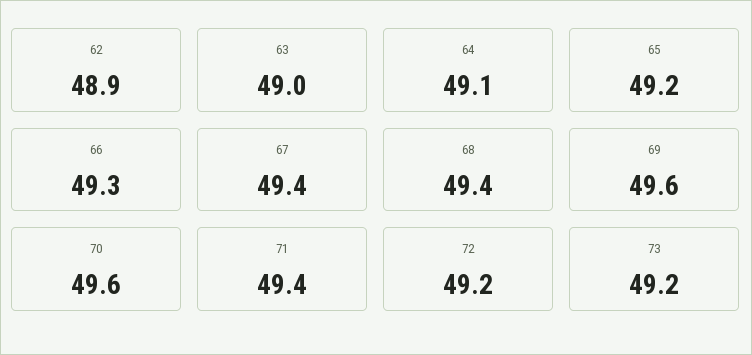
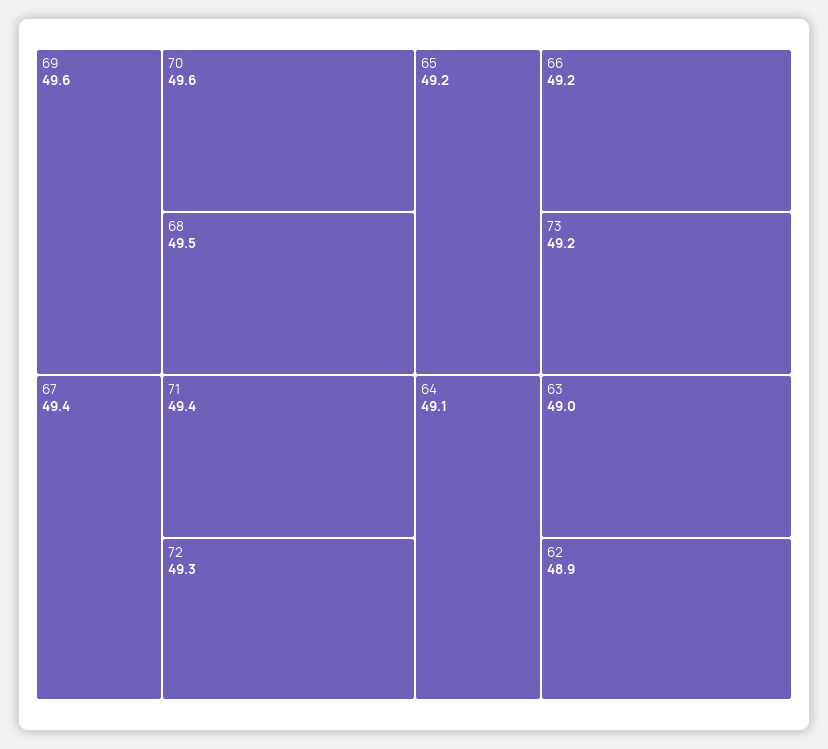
  {
    "62": 48.9,
    "63": 49,
    "64": 49.1,
    "65": 49.2,
-   "66": 49.3,
+   "66": 49.2,
    "67": 49.4,
-   "68": 49.4,
+   "68": 49.5,
    "69": 49.6,
    "70": 49.6,
    "71": 49.4,
-   "72": 49.2,
+   "72": 49.3,
    "73": 49.2
  }

